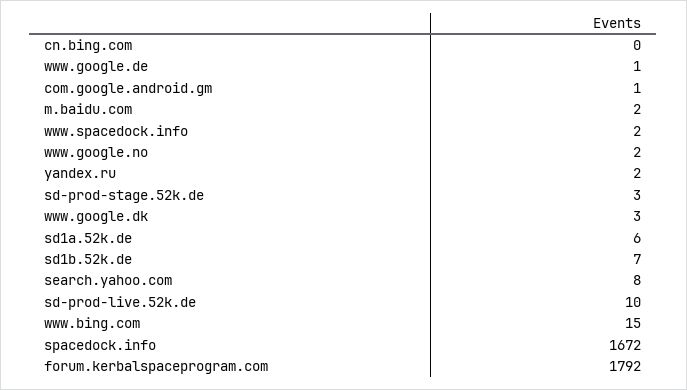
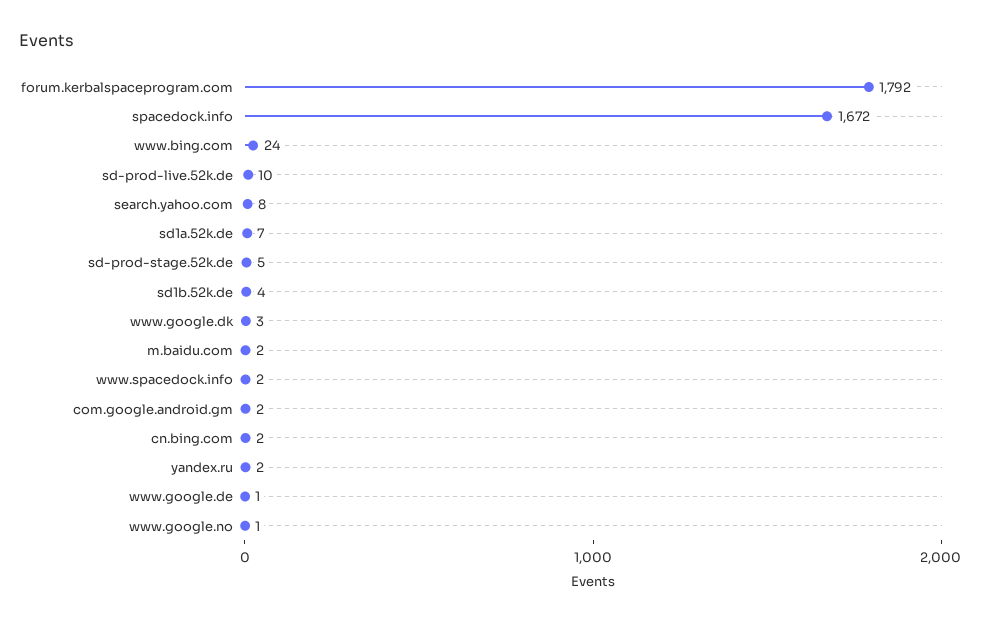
  {
-   "cn.bing.com": 0,
+   "cn.bing.com": 2,
    "www.google.de": 1,
-   "com.google.android.gm": 1,
+   "com.google.android.gm": 2,
    "m.baidu.com": 2,
    "www.spacedock.info": 2,
-   "www.google.no": 2,
+   "www.google.no": 1,
    "yandex.ru": 2,
-   "sd-prod-stage.52k.de": 3,
+   "sd-prod-stage.52k.de": 5,
    "www.google.dk": 3,
-   "sd1a.52k.de": 6,
+   "sd1a.52k.de": 7,
-   "sd1b.52k.de": 7,
+   "sd1b.52k.de": 4,
    "search.yahoo.com": 8,
    "sd-prod-live.52k.de": 10,
-   "www.bing.com": 15,
+   "www.bing.com": 24,
    "spacedock.info": 1672,
    "forum.kerbalspaceprogram.com": 1792
  }

